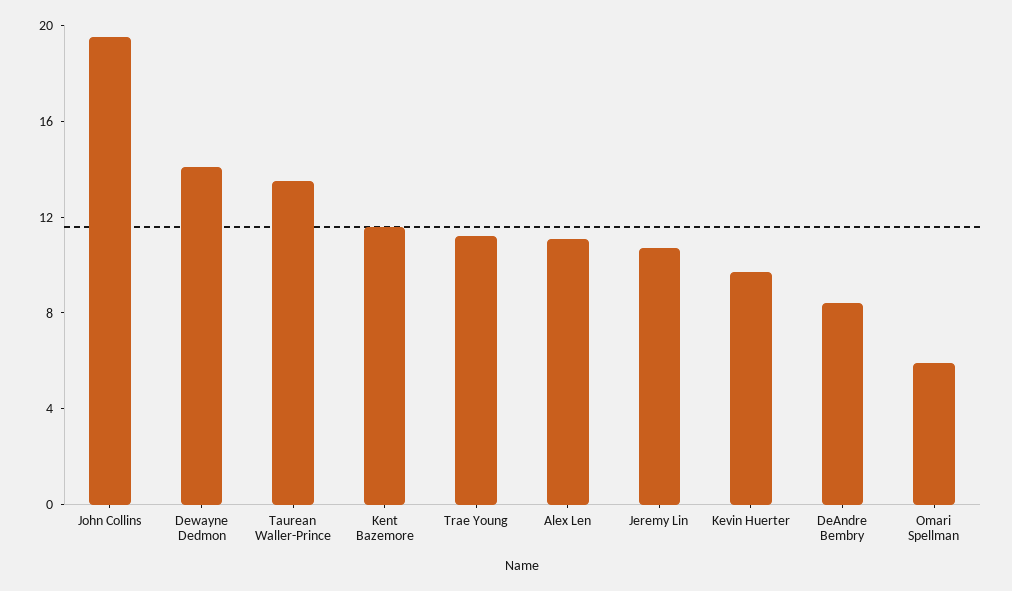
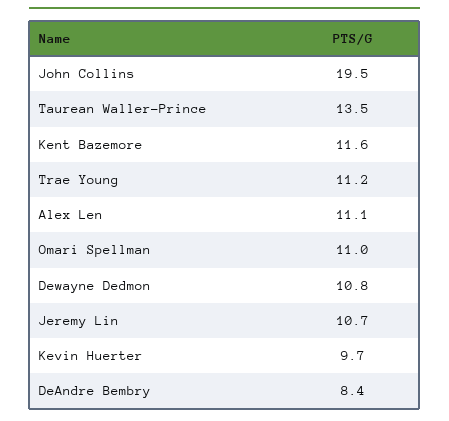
  {
    "John Collins": 19.5,
-   "Dewayne Dedmon": 14,
+   "Dewayne Dedmon": 10.8,
    "Taurean Waller-Prince": 13.5,
    "Kent Bazemore": 11.6,
    "Trae Young": 11.2,
    "Alex Len": 11.1,
    "Jeremy Lin": 10.7,
    "Kevin Huerter": 9.7,
    "DeAndre Bembry": 8.4,
-   "Omari Spellman": 6
+   "Omari Spellman": 11
  }

